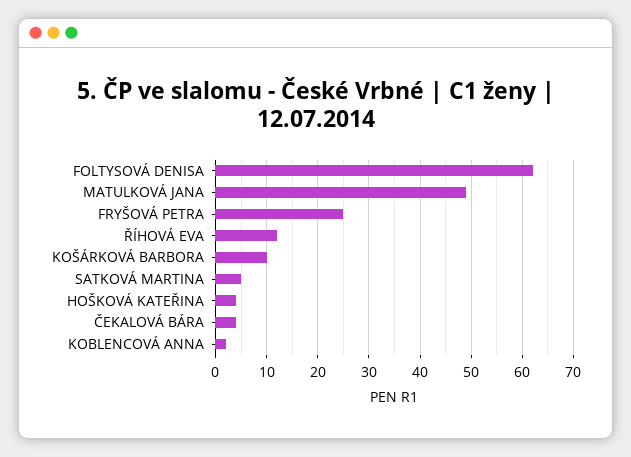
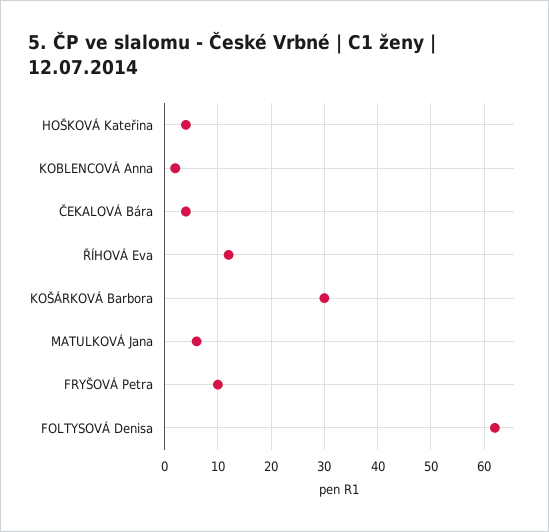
  {
    "FOLTYSOVÁ DENISA": 60,
-   "MATULKOVÁ JANA": 50,
+   "MATULKOVÁ JANA": 5,
-   "FRYŠOVÁ PETRA": 25,
+   "FRYŠOVÁ PETRA": 10,
    "ŘÍHOVÁ EVA": 10,
-   "KOŠÁRKOVÁ BARBORA": 10,
+   "KOŠÁRKOVÁ BARBORA": 30,
-   "SATKOVÁ MARTINA": 5,
    "HOŠKOVÁ KATEŘINA": 5,
    "ČEKALOVÁ BÁRA": 5,
    "KOBLENCOVÁ ANNA": 0
  }

